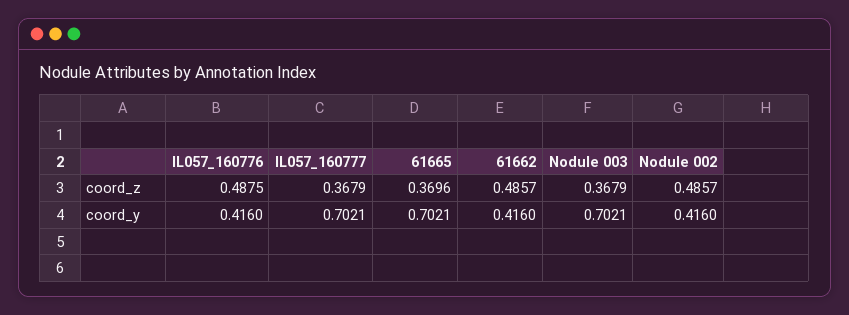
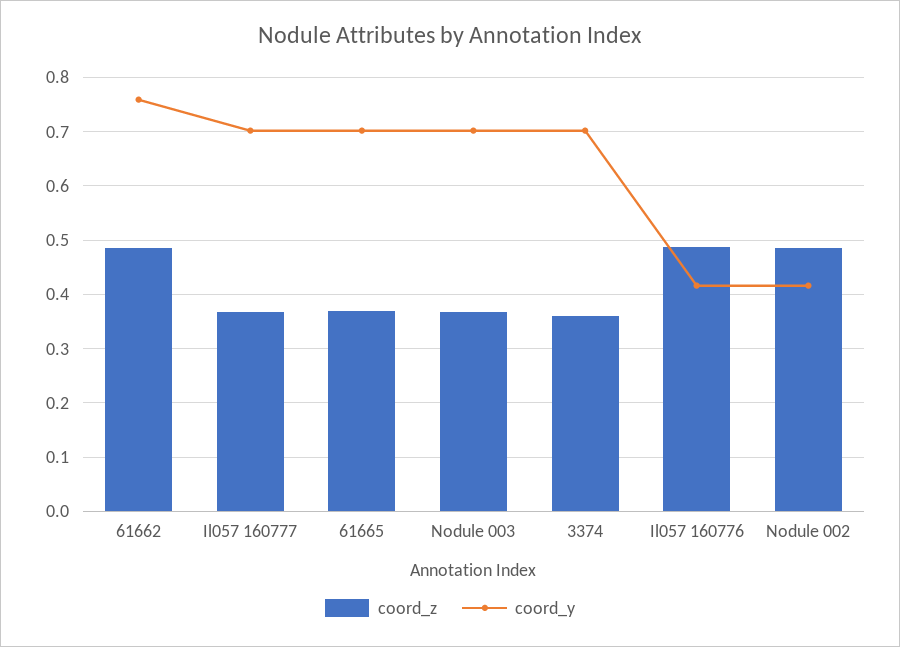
  {
    "coord_z": {
      "IL057_160776": 0.4875,
      "IL057_160777": 0.3679,
      "61665": 0.3696,
      "61662": 0.4857,
      "Nodule 003": 0.3679,
-     "Nodule 002": 0.4857
+     "Nodule 002": 0.4857,
+     "3374": 0.36
    },
    "coord_y": {
      "IL057_160776": 0.416,
      "IL057_160777": 0.7021,
      "61665": 0.7021,
-     "61662": 0.416,
+     "61662": 0.76,
      "Nodule 003": 0.7021,
-     "Nodule 002": 0.416
+     "Nodule 002": 0.416,
+     "3374": 0.7
    }
  }

